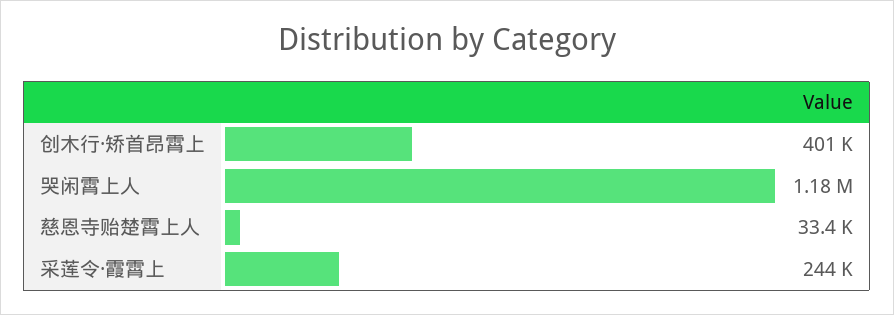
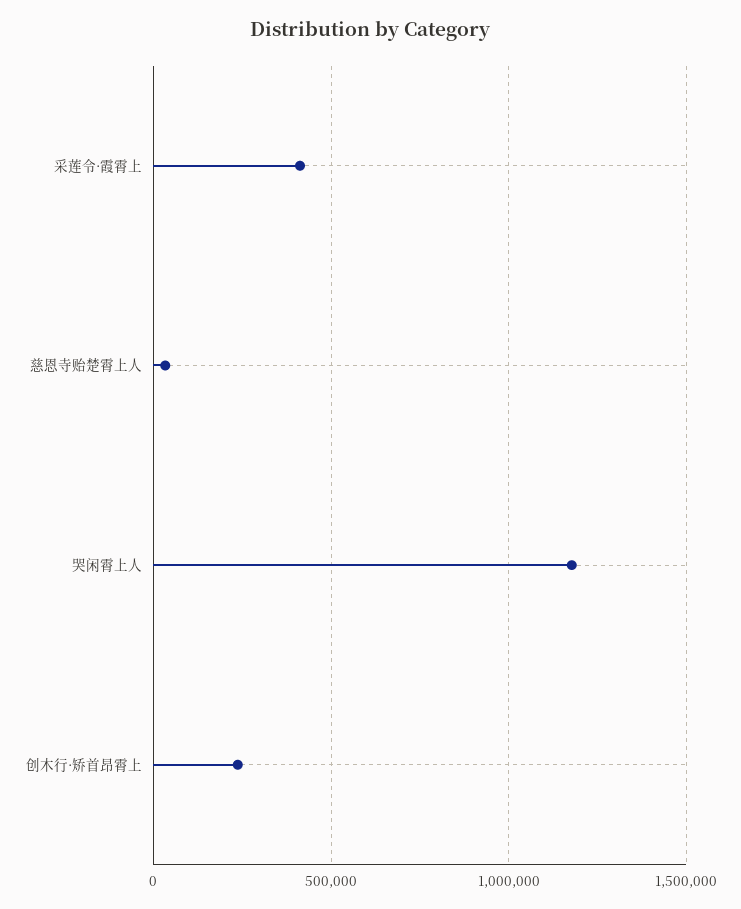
  {
-   "创木行·矫首昂霄上": 401000,
+   "创木行·矫首昂霄上": 250000,
    "哭闲霄上人": 1180000,
    "慈恩寺贻楚霄上人": 33400,
-   "采莲令·霞霄上": 244000
+   "采莲令·霞霄上": 400000
  }

